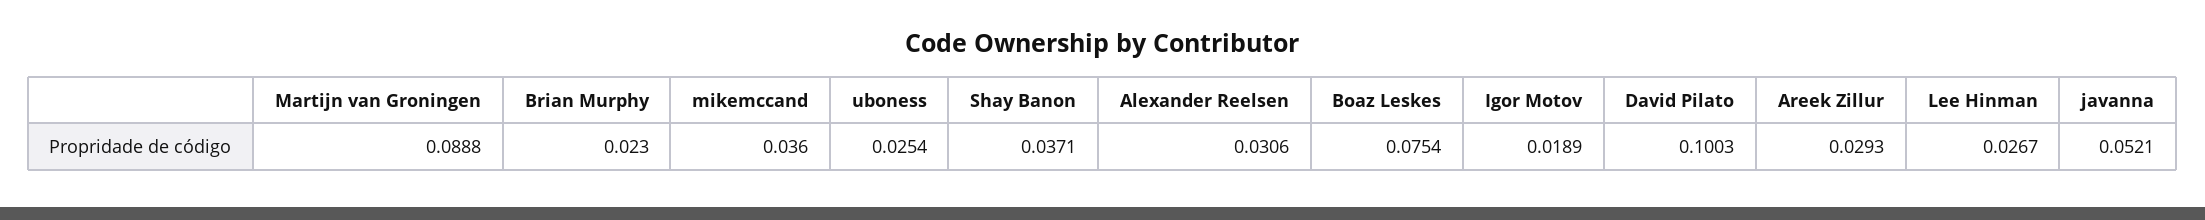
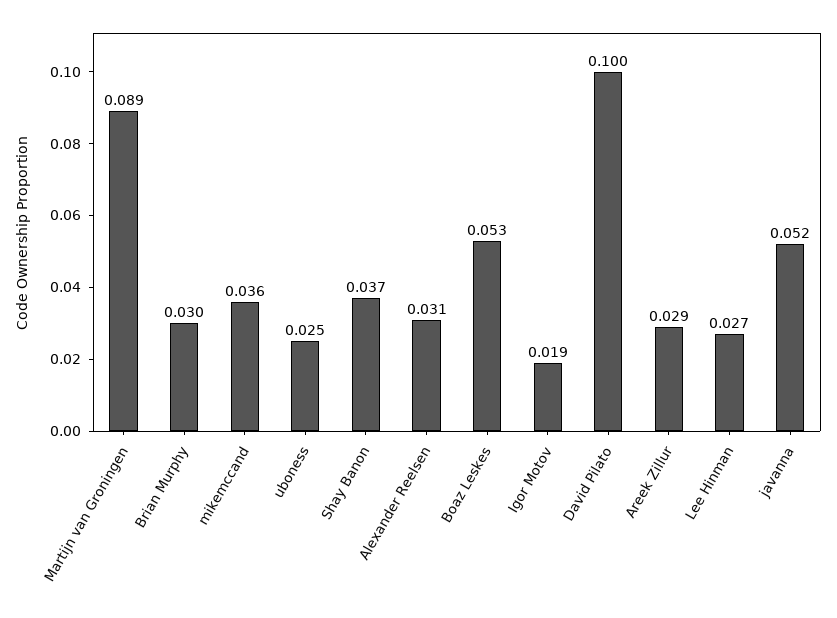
  {
    "Martijn van Groningen": 0.0888,
-   "Brian Murphy": 0.023,
+   "Brian Murphy": 0.03,
    "mikemccand": 0.036,
    "uboness": 0.0254,
    "Shay Banon": 0.0371,
    "Alexander Reelsen": 0.0306,
-   "Boaz Leskes": 0.0754,
+   "Boaz Leskes": 0.053,
    "Igor Motov": 0.0189,
    "David Pilato": 0.1003,
    "Areek Zillur": 0.0293,
    "Lee Hinman": 0.0267,
    "javanna": 0.0521
  }

